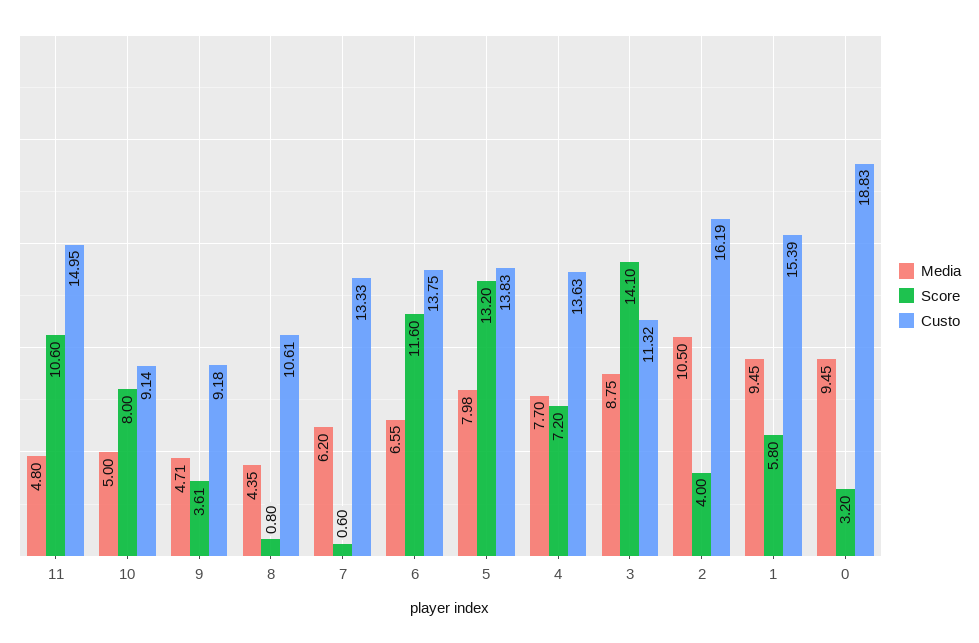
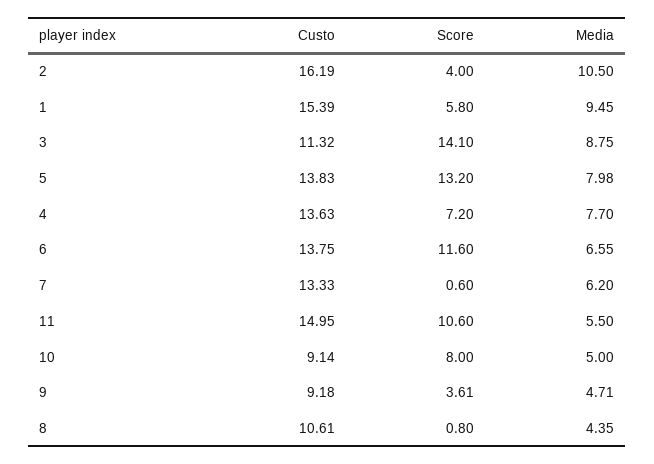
  {
    "Media": {
-     "11": 4.8,
+     "11": 5.5,
      "10": 5,
      "9": 4.71,
      "8": 4.35,
      "7": 6.2,
      "6": 6.55,
      "5": 7.98,
      "4": 7.7,
      "3": 8.75,
      "2": 10.5,
-     "1": 9.45,
+     "1": 9.45
-     "0": 9.45
    },
    "Score": {
      "11": 10.6,
      "10": 8,
      "9": 3.61,
      "8": 0.8,
      "7": 0.6,
      "6": 11.6,
      "5": 13.2,
      "4": 7.2,
      "3": 14.1,
      "2": 4,
-     "1": 5.8,
+     "1": 5.8
-     "0": 3.2
    },
    "Custo": {
      "11": 14.95,
      "10": 9.14,
      "9": 9.18,
      "8": 10.61,
      "7": 13.33,
      "6": 13.75,
      "5": 13.83,
      "4": 13.63,
      "3": 11.32,
      "2": 16.19,
-     "1": 15.39,
+     "1": 15.39
-     "0": 18.83
    }
  }

